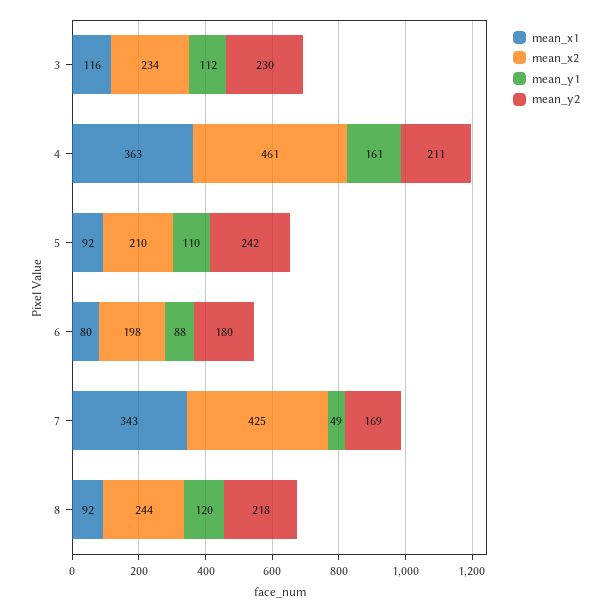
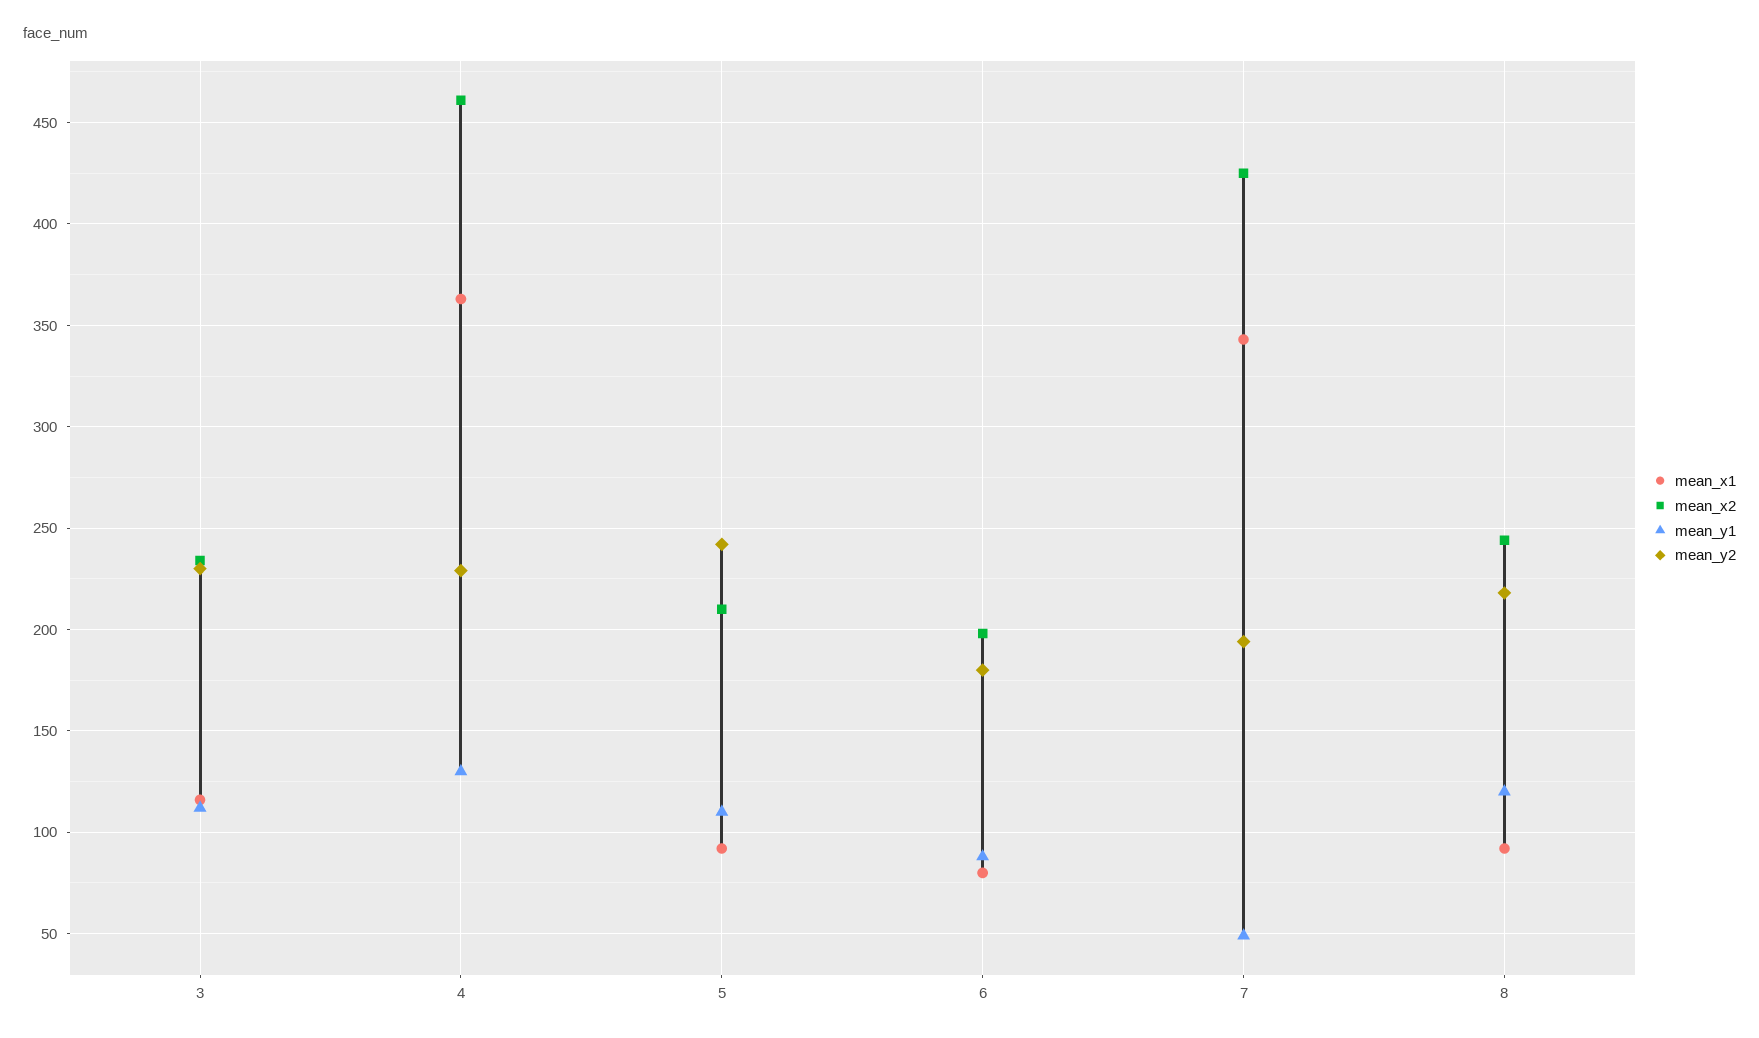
  {
    "mean_x1": {
      "3": 116,
      "4": 363,
      "5": 92,
      "6": 80,
      "7": 343,
      "8": 92
    },
    "mean_x2": {
      "3": 234,
      "4": 461,
      "5": 210,
      "6": 198,
      "7": 425,
      "8": 244
    },
    "mean_y1": {
      "3": 112,
-     "4": 161,
+     "4": 130,
      "5": 110,
      "6": 88,
      "7": 49,
      "8": 120
    },
    "mean_y2": {
      "3": 230,
-     "4": 211,
+     "4": 230,
      "5": 242,
      "6": 180,
-     "7": 169,
+     "7": 195,
      "8": 218
    }
  }

